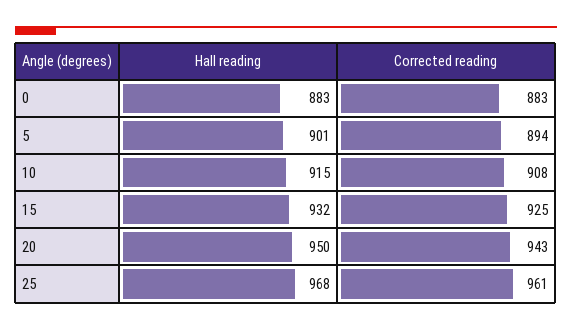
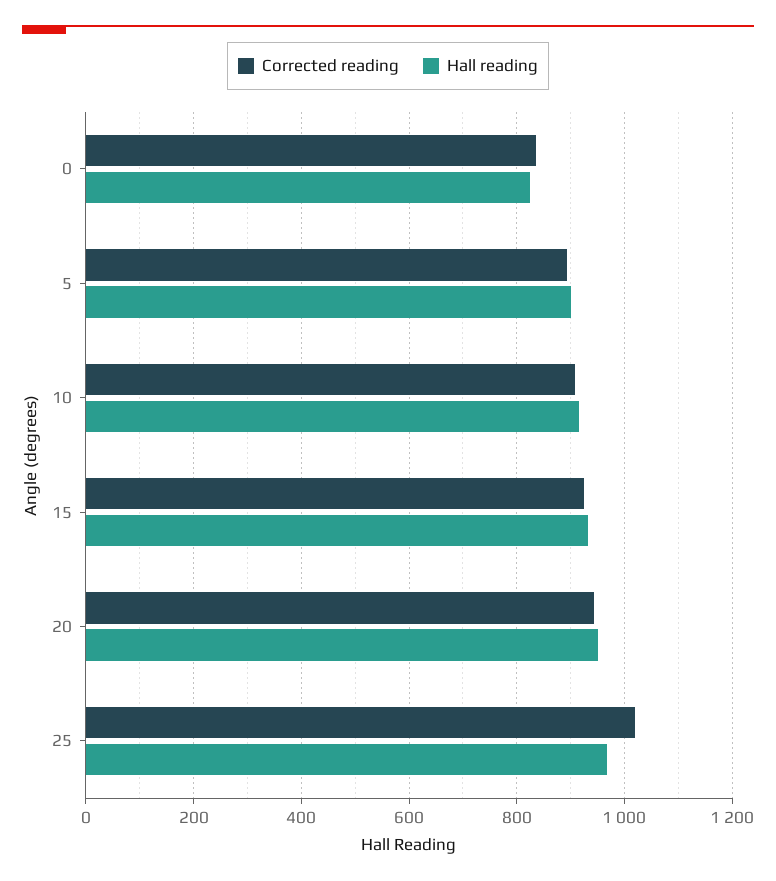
  {
    "Hall reading": {
-     "0": 883,
+     "0": 820,
      "5": 901,
      "10": 915,
      "15": 932,
      "20": 950,
      "25": 968
    },
    "Corrected reading": {
-     "0": 883,
+     "0": 840,
      "5": 894,
      "10": 908,
      "15": 925,
      "20": 943,
-     "25": 961
+     "25": 1020
    }
  }

